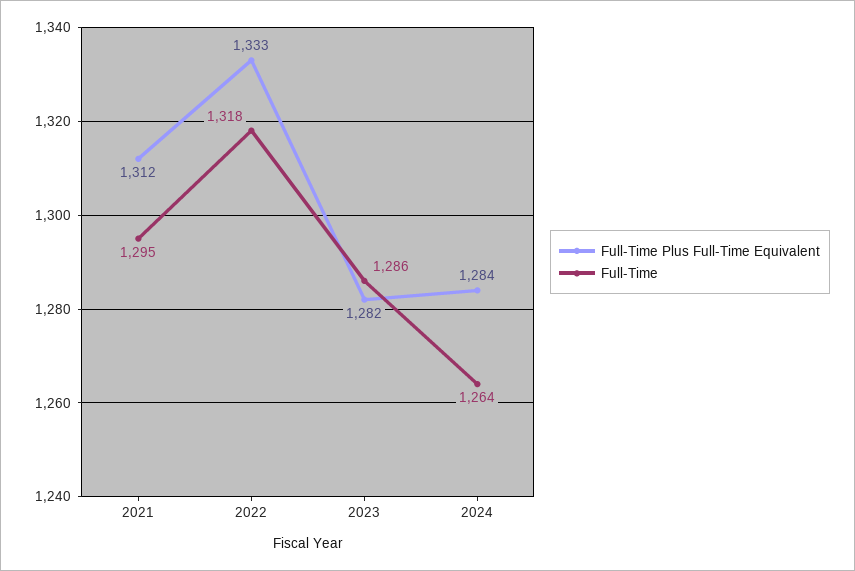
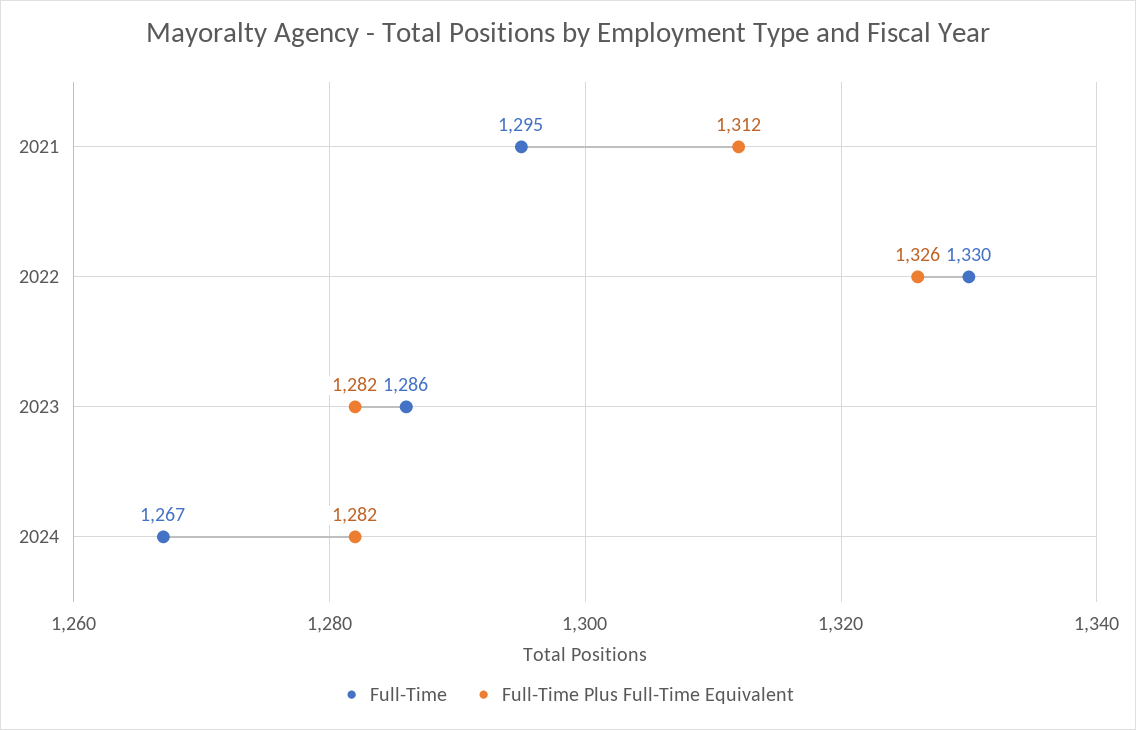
  {
    "Full-Time Plus Full-Time Equivalent": {
      "2021": 1312,
-     "2022": 1333,
+     "2022": 1326,
      "2023": 1282,
-     "2024": 1284
+     "2024": 1282
    },
    "Full-Time": {
      "2021": 1295,
-     "2022": 1318,
+     "2022": 1330,
      "2023": 1286,
-     "2024": 1264
+     "2024": 1267
    }
  }

